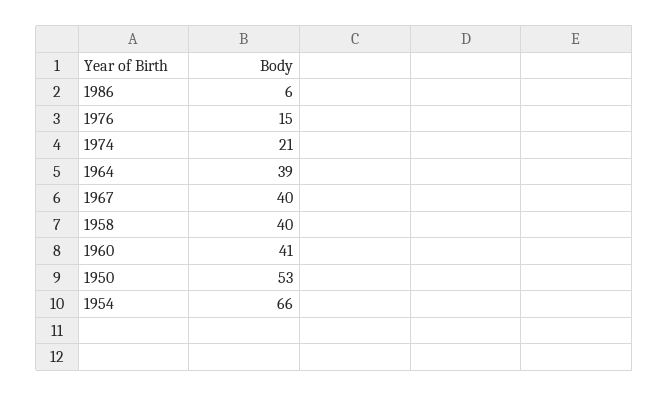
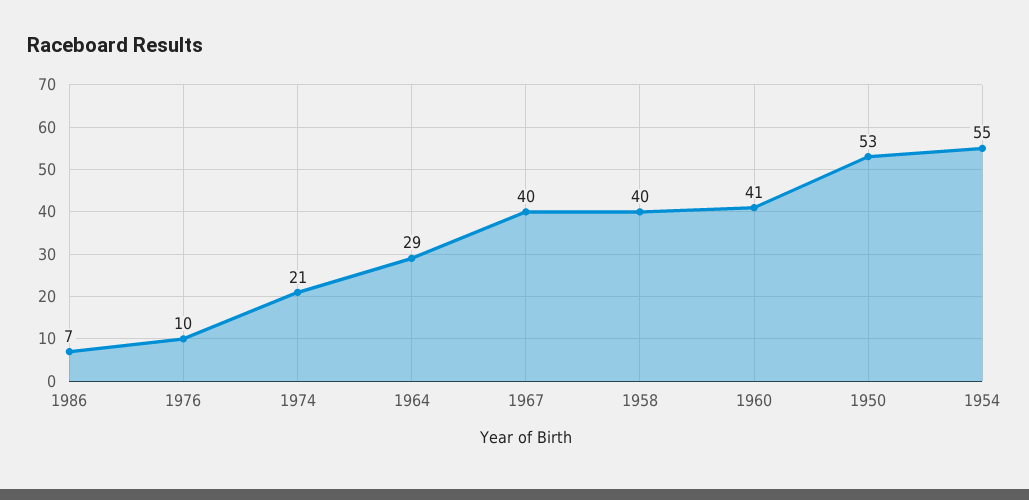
  {
-   "1986": 6,
+   "1986": 7,
-   "1976": 15,
+   "1976": 10,
    "1974": 21,
-   "1964": 39,
+   "1964": 29,
    "1967": 40,
    "1958": 40,
    "1960": 41,
    "1950": 53,
-   "1954": 66
+   "1954": 55
  }

